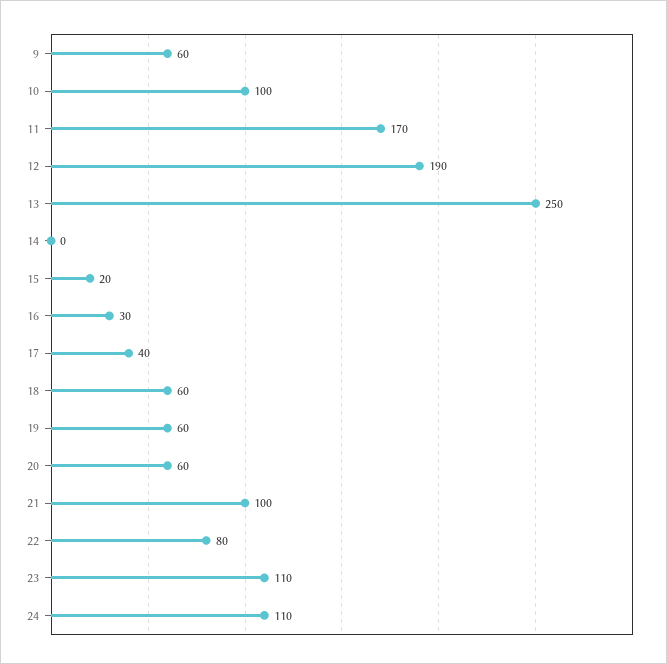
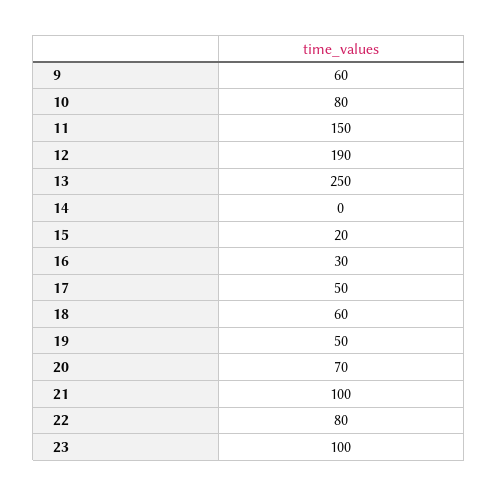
  {
    "9": 60,
-   "10": 100,
+   "10": 80,
-   "11": 170,
+   "11": 150,
    "12": 190,
    "13": 250,
    "14": 0,
    "15": 20,
    "16": 30,
-   "17": 40,
+   "17": 50,
    "18": 60,
-   "19": 60,
+   "19": 50,
-   "20": 60,
+   "20": 70,
    "21": 100,
    "22": 80,
-   "23": 110,
+   "23": 100
-   "24": 110
  }

